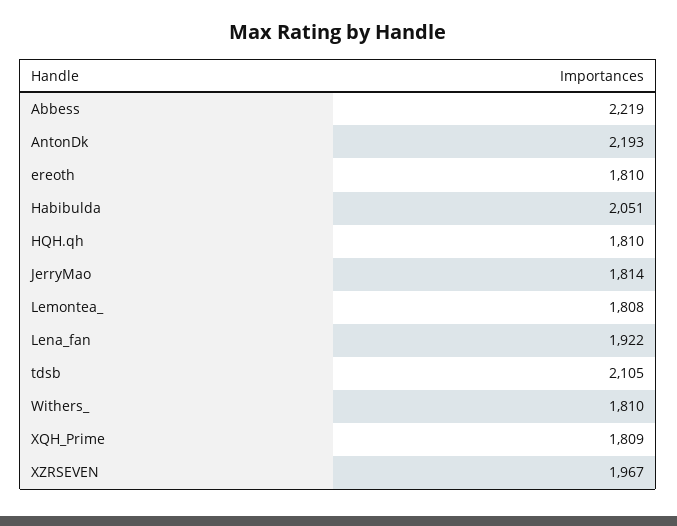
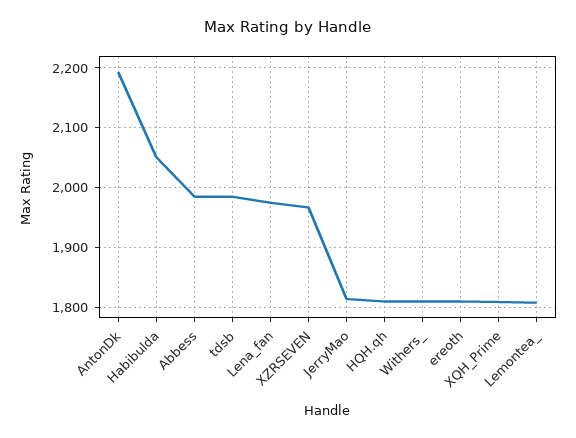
  {
-   "Abbess": 2219,
+   "Abbess": 1980,
    "AntonDk": 2193,
    "ereoth": 1810,
    "Habibulda": 2051,
    "HQH.qh": 1810,
    "JerryMao": 1814,
    "Lemontea_": 1808,
-   "Lena_fan": 1922,
+   "Lena_fan": 1980,
-   "tdsb": 2105,
+   "tdsb": 1980,
    "Withers_": 1810,
    "XQH_Prime": 1809,
    "XZRSEVEN": 1967
  }

